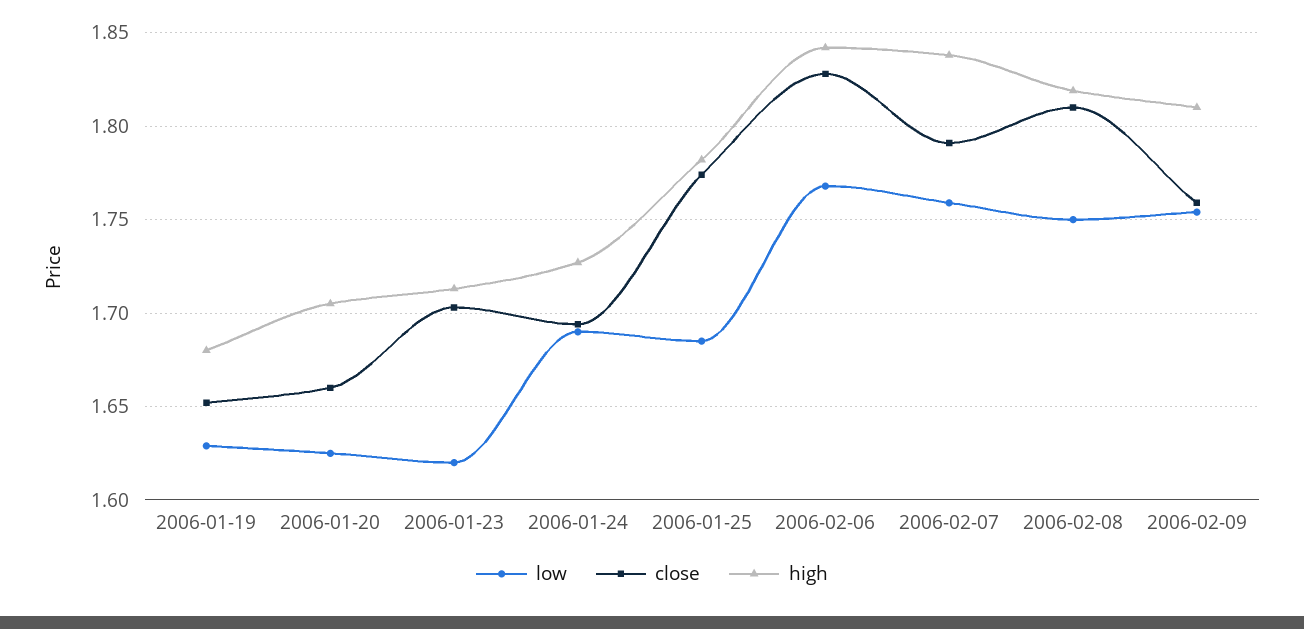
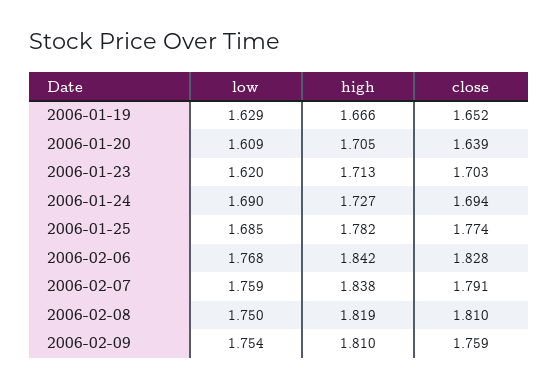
  {
    "low": {
      "2006-01-19": 1.629,
-     "2006-01-20": 1.625,
+     "2006-01-20": 1.609,
      "2006-01-23": 1.62,
      "2006-01-24": 1.69,
      "2006-01-25": 1.685,
      "2006-02-06": 1.768,
      "2006-02-07": 1.759,
      "2006-02-08": 1.75,
      "2006-02-09": 1.754
    },
    "close": {
      "2006-01-19": 1.652,
-     "2006-01-20": 1.66,
+     "2006-01-20": 1.639,
      "2006-01-23": 1.703,
      "2006-01-24": 1.694,
      "2006-01-25": 1.774,
      "2006-02-06": 1.828,
      "2006-02-07": 1.791,
      "2006-02-08": 1.81,
      "2006-02-09": 1.759
    },
    "high": {
-     "2006-01-19": 1.68,
+     "2006-01-19": 1.666,
      "2006-01-20": 1.705,
      "2006-01-23": 1.713,
      "2006-01-24": 1.727,
      "2006-01-25": 1.782,
      "2006-02-06": 1.842,
      "2006-02-07": 1.838,
      "2006-02-08": 1.819,
      "2006-02-09": 1.81
    }
  }

